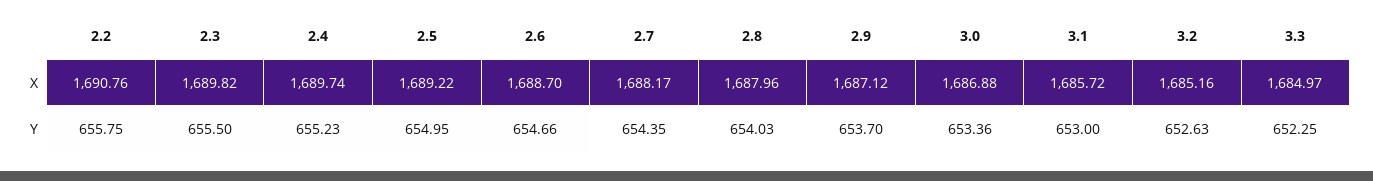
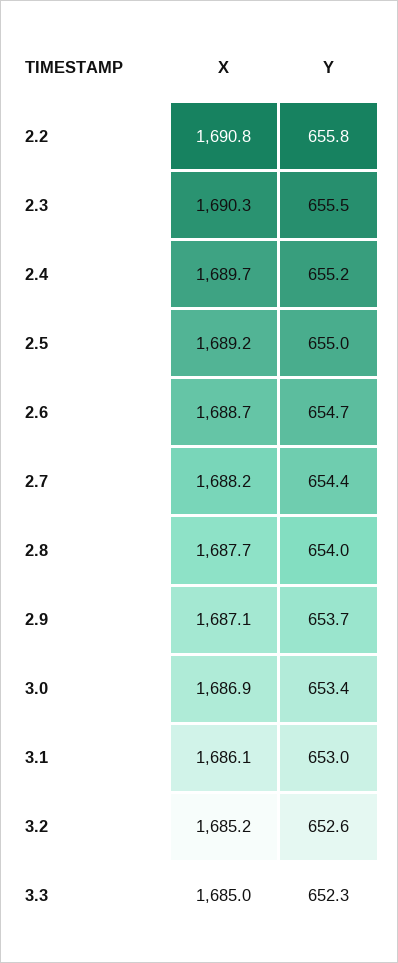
  {
    "2.2": {
      "X": 1690.76,
      "Y": 655.75
    },
    "2.3": {
-     "X": 1689.82,
+     "X": 1690.3,
      "Y": 655.5
    },
    "2.4": {
      "X": 1689.74,
      "Y": 655.23
    },
    "2.5": {
      "X": 1689.22,
      "Y": 654.95
    },
    "2.6": {
      "X": 1688.7,
      "Y": 654.66
    },
    "2.7": {
      "X": 1688.17,
      "Y": 654.35
    },
    "2.8": {
-     "X": 1687.96,
+     "X": 1687.7,
      "Y": 654.03
    },
    "2.9": {
      "X": 1687.12,
      "Y": 653.7
    },
    "3.0": {
      "X": 1686.88,
      "Y": 653.36
    },
    "3.1": {
-     "X": 1685.72,
+     "X": 1686.1,
      "Y": 653
    },
    "3.2": {
      "X": 1685.16,
      "Y": 652.63
    },
    "3.3": {
      "X": 1684.97,
      "Y": 652.25
    }
  }

